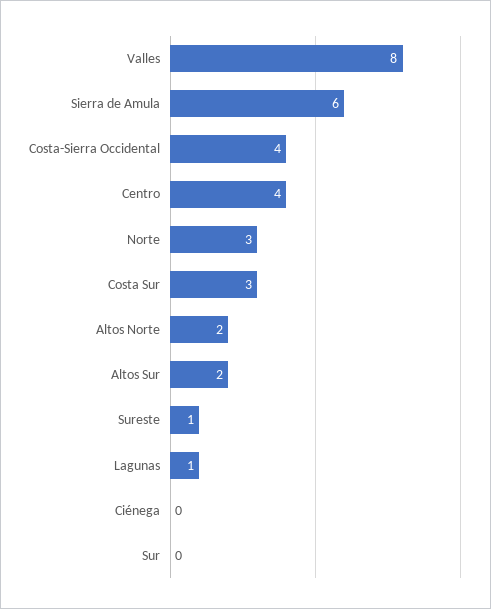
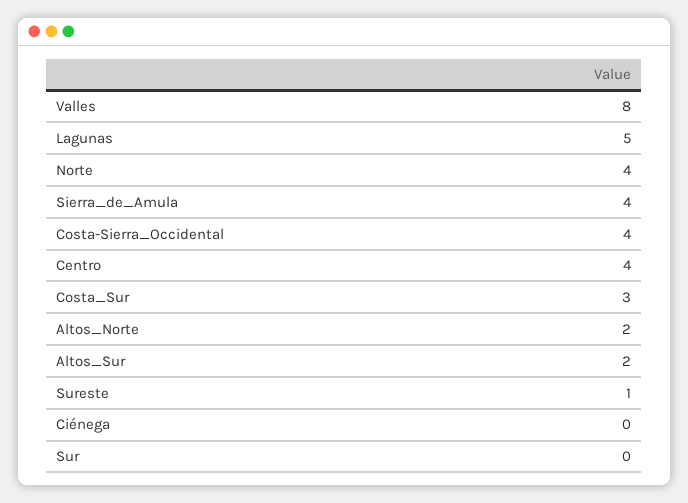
  {
    "Valles": 8,
-   "Sierra de Amula": 6,
+   "Sierra de Amula": 4,
    "Costa-Sierra Occidental": 4,
    "Centro": 4,
-   "Norte": 3,
+   "Norte": 4,
    "Costa Sur": 3,
    "Altos Norte": 2,
    "Altos Sur": 2,
    "Sureste": 1,
-   "Lagunas": 1,
+   "Lagunas": 5,
    "Ciénega": 0,
    "Sur": 0
  }

